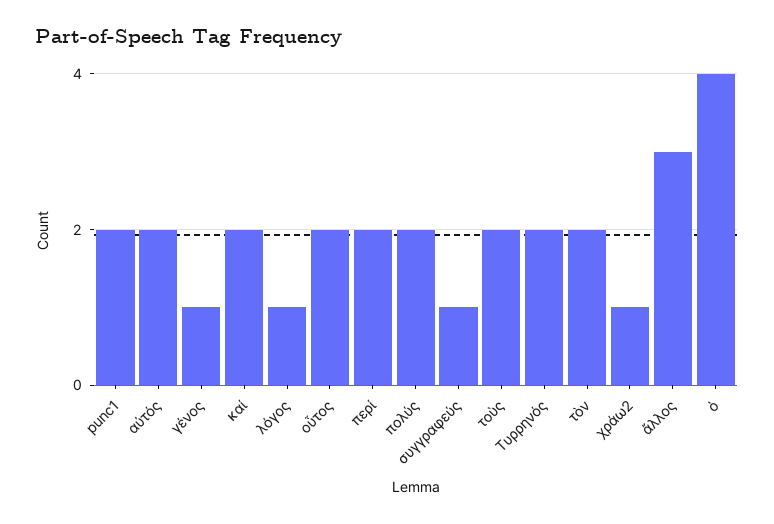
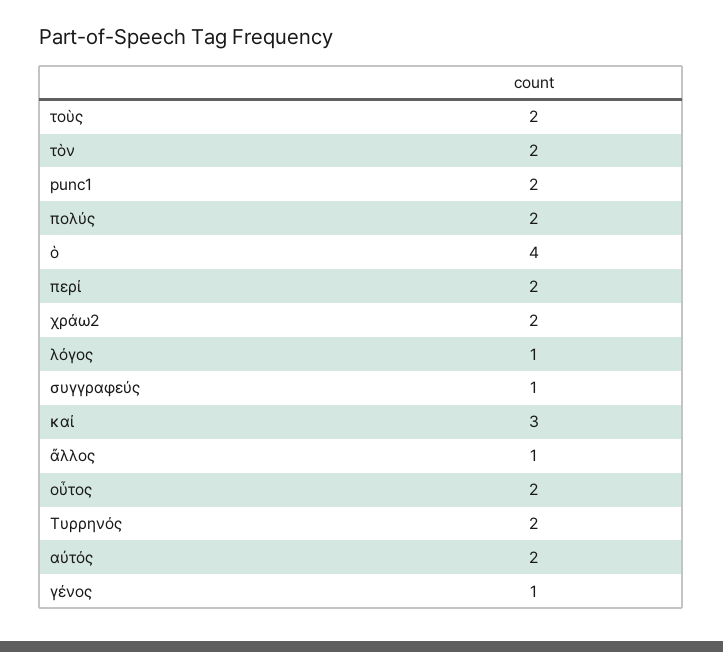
  {
    "punc1": 2,
    "αὐτός": 2,
    "γένος": 1,
-   "καί": 2,
+   "καί": 3,
    "λόγος": 1,
    "οὗτος": 2,
    "περί": 2,
    "πολύς": 2,
    "συγγραφεύς": 1,
    "τοὺς": 2,
    "Τυρρηνός": 2,
    "τὸν": 2,
-   "χράω2": 1,
+   "χράω2": 2,
-   "ἄλλος": 3,
+   "ἄλλος": 1,
    "ὁ": 4
  }

